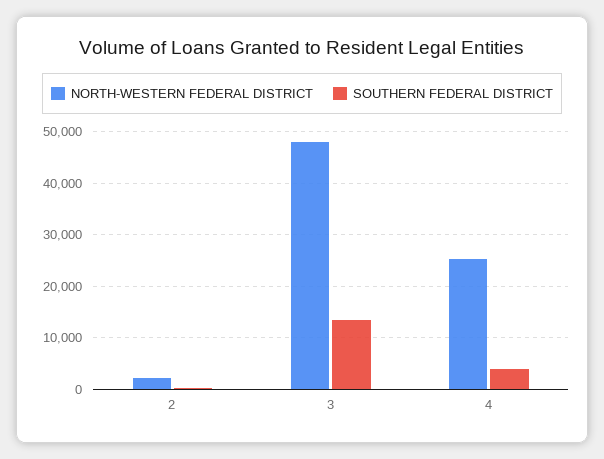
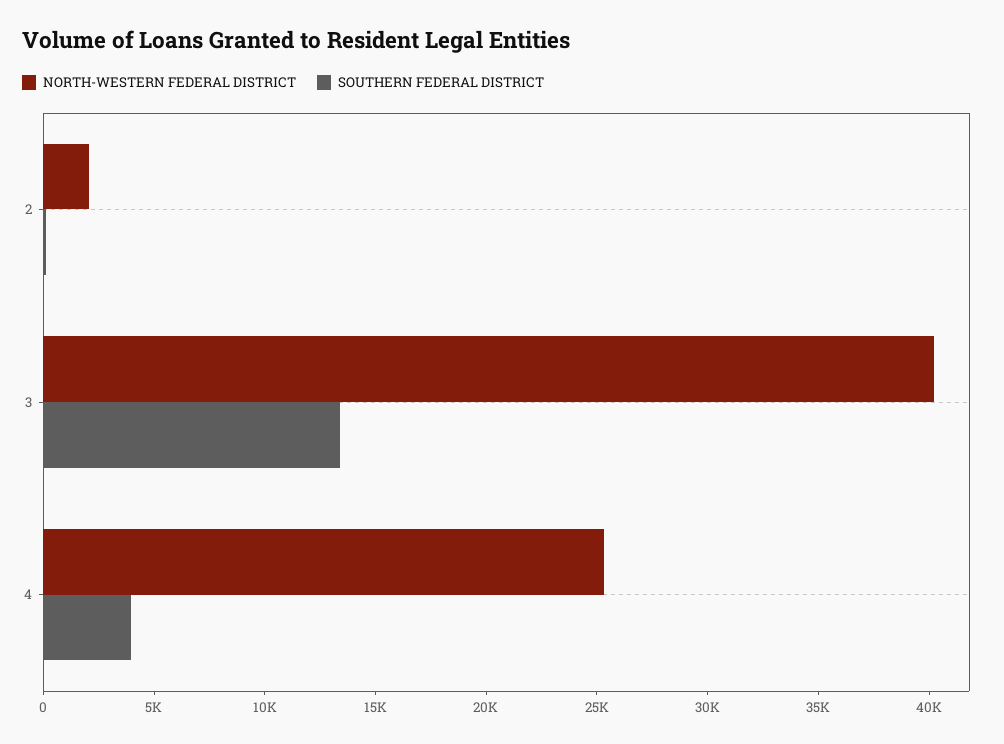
  {
    "NORTH-WESTERN FEDERAL DISTRICT": {
      "2": 2000,
-     "3": 48000,
+     "3": 40000,
      "4": 25000
    },
    "SOUTHERN FEDERAL DISTRICT": {
      "2": 0,
      "3": 13000,
      "4": 4000
    }
  }

